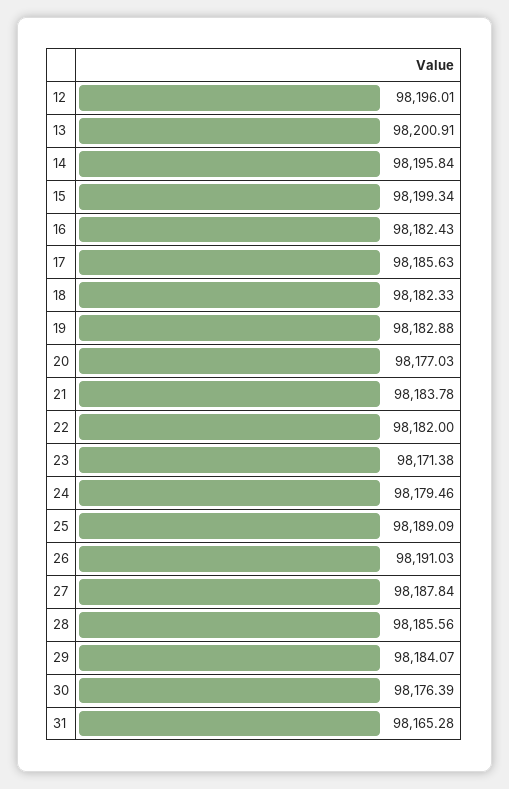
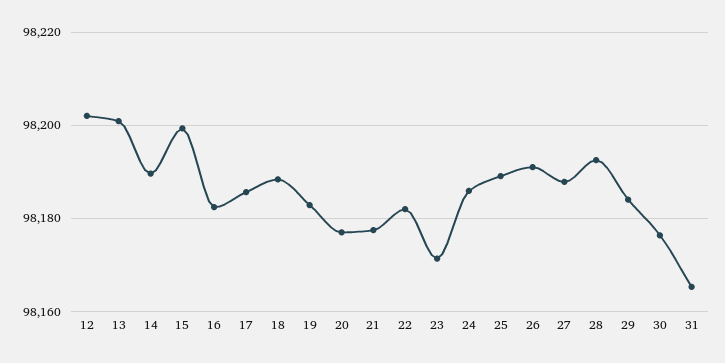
  {
-   "12": 98196.01,
+   "12": 98202,
    "13": 98200.91,
-   "14": 98195.84,
+   "14": 98190,
    "15": 98199.34,
    "16": 98182.43,
    "17": 98185.63,
-   "18": 98182.33,
+   "18": 98188,
    "19": 98182.88,
    "20": 98177.03,
-   "21": 98183.78,
+   "21": 98178,
    "22": 98182,
    "23": 98171.38,
-   "24": 98179.46,
+   "24": 98186,
    "25": 98189.09,
    "26": 98191.03,
    "27": 98187.84,
-   "28": 98185.56,
+   "28": 98192,
    "29": 98184.07,
    "30": 98176.39,
    "31": 98165.28
  }

